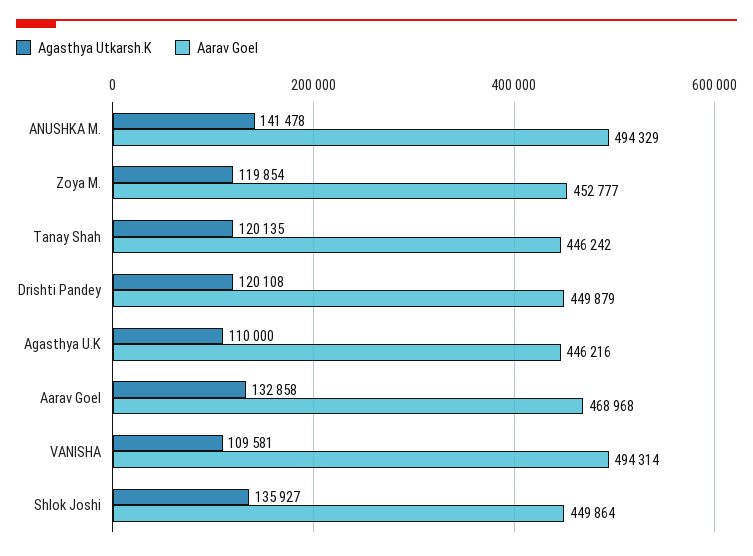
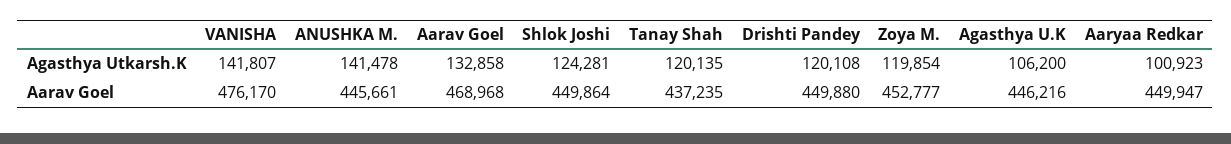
  {
    "Agasthya Utkarsh.K": {
      "ANUSHKA M.": 141478,
      "Zoya M.": 119854,
      "Tanay Shah": 120135,
      "Drishti Pandey": 120108,
-     "Agasthya U.K": 110000,
+     "Agasthya U.K": 106200,
      "Aarav Goel": 132858,
-     "VANISHA": 109581,
+     "VANISHA": 141807,
-     "Shlok Joshi": 135927
+     "Shlok Joshi": 124281,
+     "Aaryaa Redkar": 100923
    },
    "Aarav Goel": {
-     "ANUSHKA M.": 494329,
+     "ANUSHKA M.": 445661,
      "Zoya M.": 452777,
-     "Tanay Shah": 446242,
+     "Tanay Shah": 437235,
-     "Drishti Pandey": 449879,
+     "Drishti Pandey": 449880,
      "Agasthya U.K": 446216,
      "Aarav Goel": 468968,
-     "VANISHA": 494314,
+     "VANISHA": 476170,
-     "Shlok Joshi": 449864
+     "Shlok Joshi": 449864,
+     "Aaryaa Redkar": 449947
    }
  }

